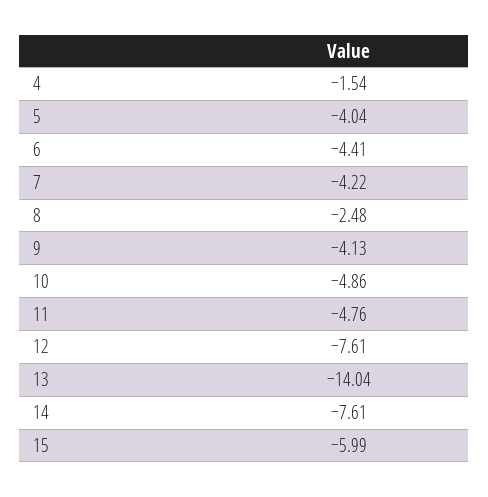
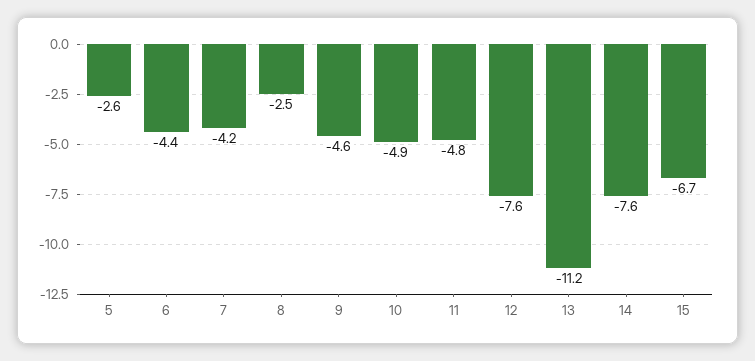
  {
-   "4": -1.54,
-   "5": -4.04,
+   "5": -2.6,
    "6": -4.41,
    "7": -4.22,
    "8": -2.48,
-   "9": -4.13,
+   "9": -4.6,
    "10": -4.86,
    "11": -4.76,
    "12": -7.61,
-   "13": -14.04,
+   "13": -11.2,
    "14": -7.61,
-   "15": -5.99
+   "15": -6.7
  }

